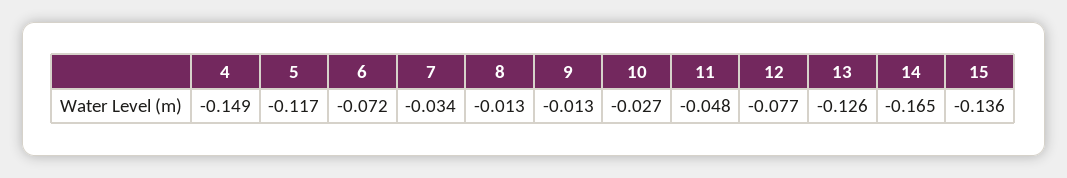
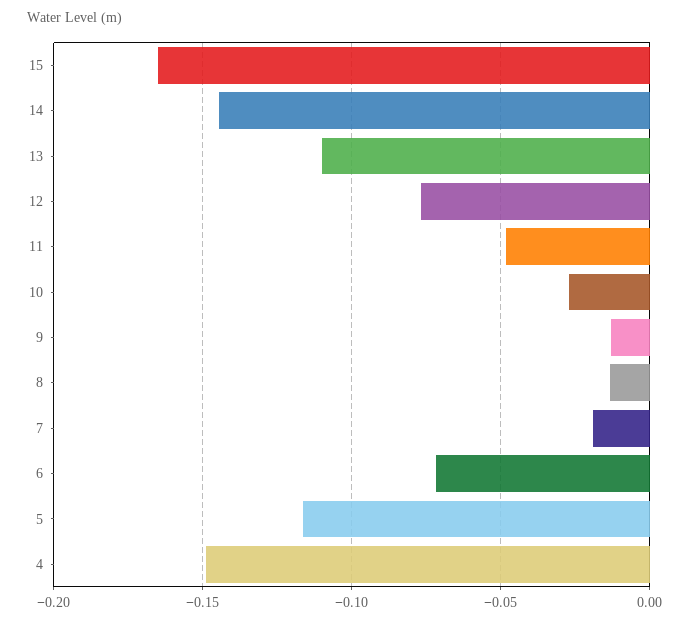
  {
    "4": -0.149,
    "5": -0.117,
    "6": -0.072,
-   "7": -0.034,
+   "7": -0.02,
    "8": -0.013,
    "9": -0.013,
    "10": -0.027,
    "11": -0.048,
    "12": -0.077,
-   "13": -0.126,
+   "13": -0.11,
-   "14": -0.165,
+   "14": -0.145,
-   "15": -0.136
+   "15": -0.165
  }

